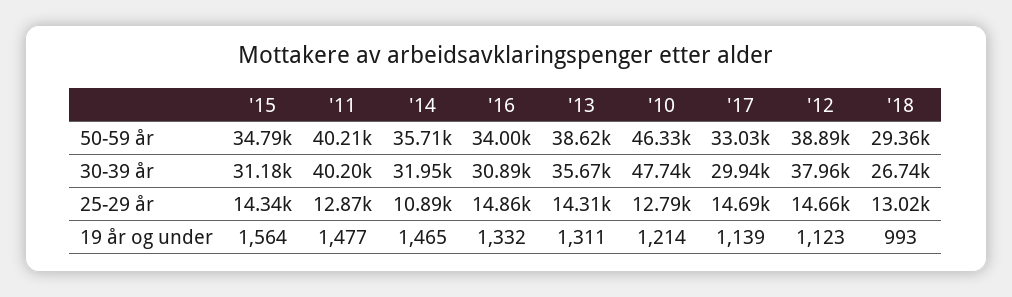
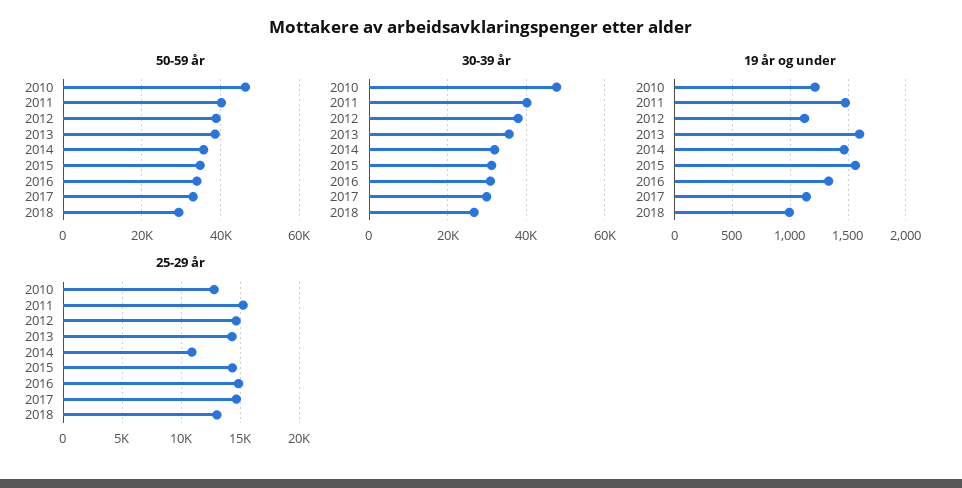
  {
    "50-59 år": {
      "'15": 34790,
      "'11": 40210,
      "'14": 35710,
      "'16": 34000,
      "'13": 38620,
      "'10": 46330,
      "'17": 33030,
      "'12": 38890,
      "'18": 29360
    },
    "30-39 år": {
      "'15": 31180,
      "'11": 40200,
      "'14": 31950,
      "'16": 30890,
      "'13": 35670,
      "'10": 47740,
      "'17": 29940,
      "'12": 37960,
      "'18": 26740
    },
    "25-29 år": {
      "'15": 14340,
-     "'11": 12870,
+     "'11": 15000,
      "'14": 10890,
      "'16": 14860,
      "'13": 14310,
      "'10": 12790,
      "'17": 14690,
      "'12": 14660,
      "'18": 13020
    },
    "19 år og under": {
      "'15": 1564,
      "'11": 1477,
      "'14": 1465,
      "'16": 1332,
-     "'13": 1311,
+     "'13": 1600,
      "'10": 1214,
      "'17": 1139,
      "'12": 1123,
      "'18": 993
    }
  }

